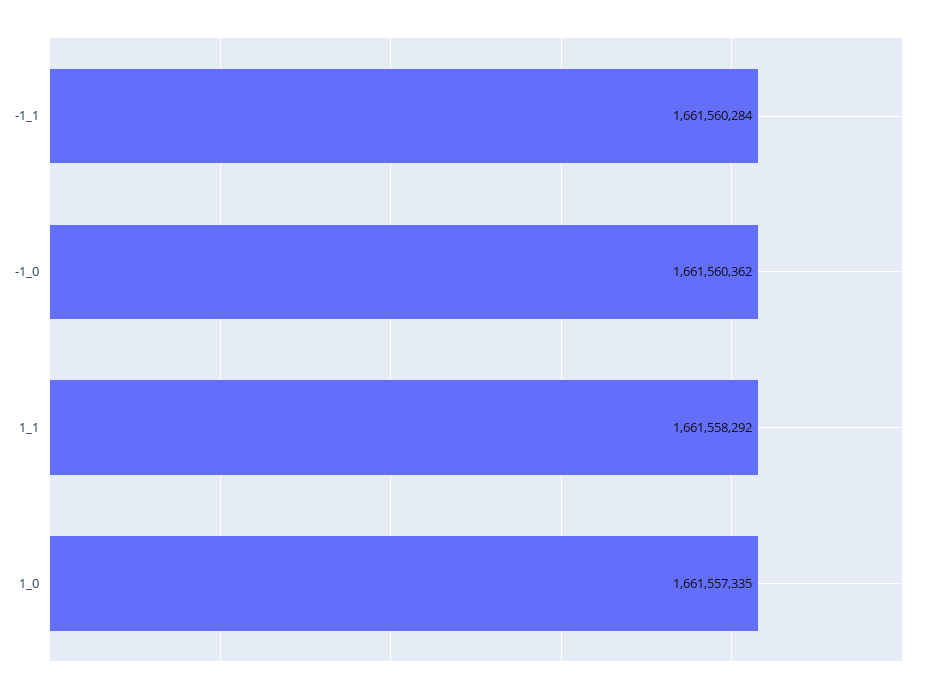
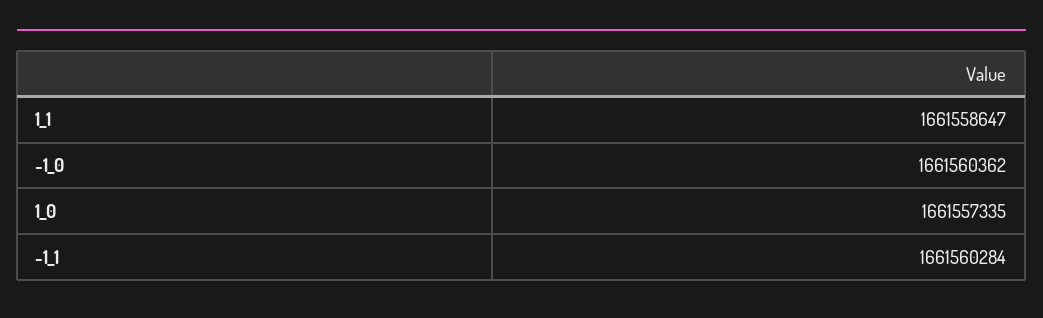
  {
    "-1_1": 1661560284,
    "-1_0": 1661560362,
-   "1_1": 1661558292,
+   "1_1": 1661558647,
    "1_0": 1661557335
  }

